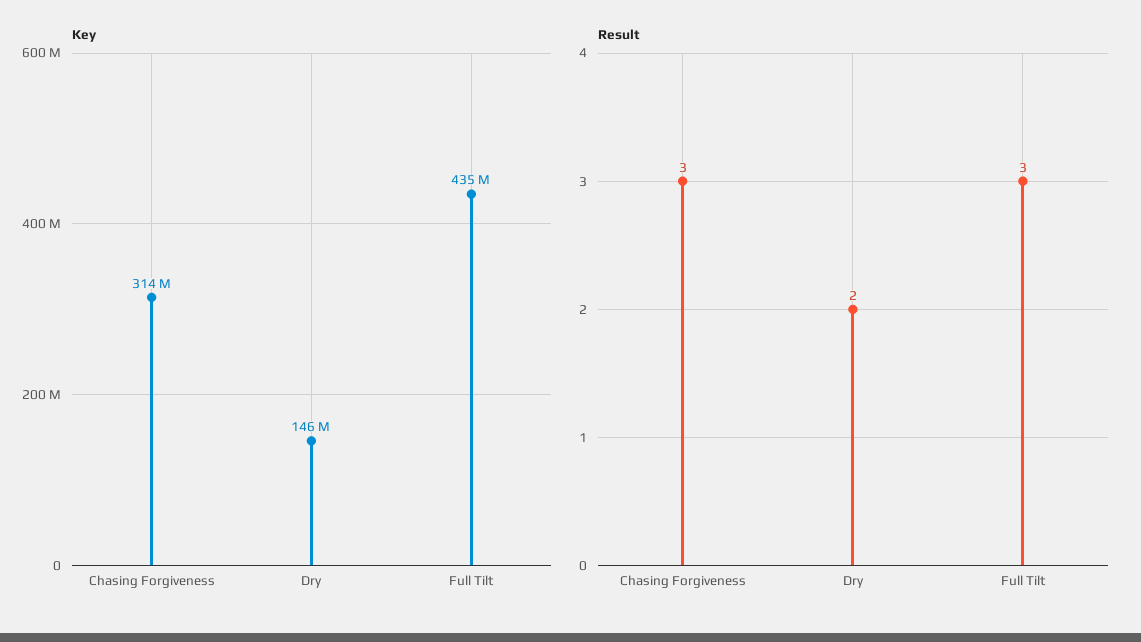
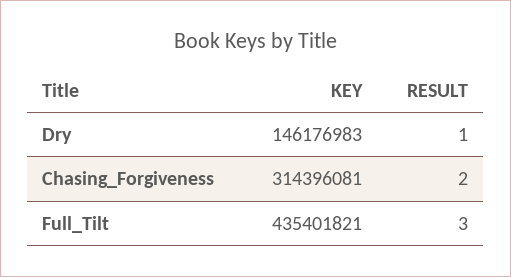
  {
    "Key": {
      "Chasing Forgiveness": 314396081,
      "Dry": 146176983,
      "Full Tilt": 435401821
    },
    "Result": {
-     "Chasing Forgiveness": 3,
+     "Chasing Forgiveness": 2,
-     "Dry": 2,
+     "Dry": 1,
      "Full Tilt": 3
    }
  }

